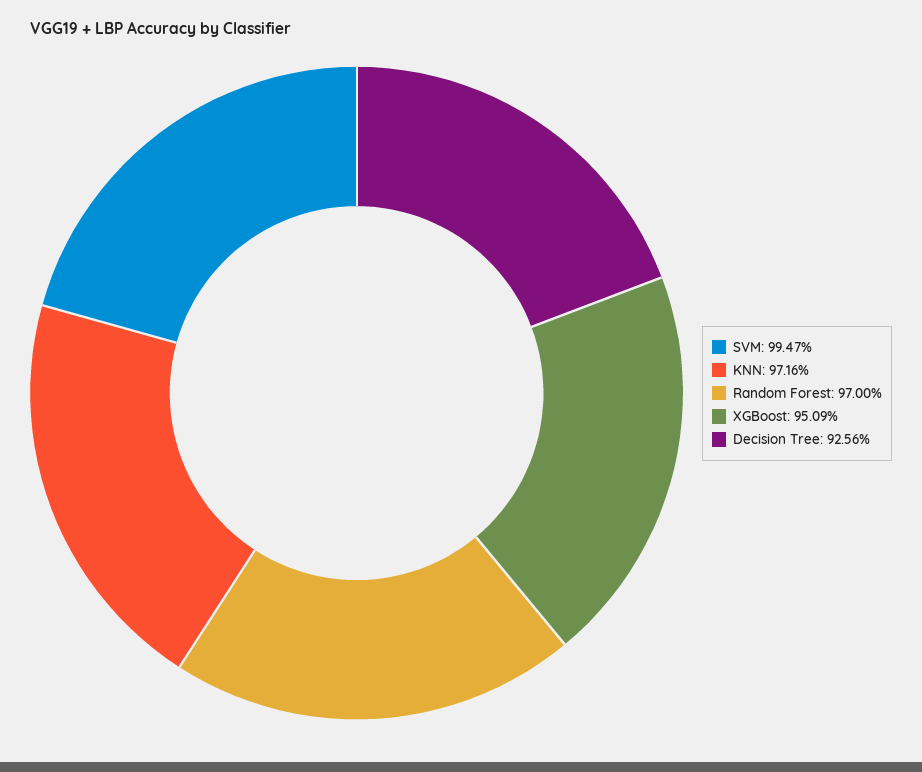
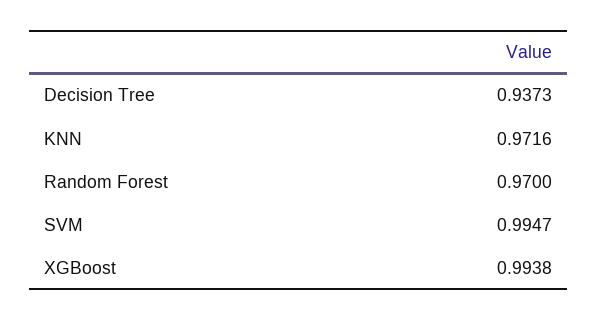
  {
    "SVM": 0.9947,
    "KNN": 0.9716,
    "Random Forest": 0.97,
-   "XGBoost": 0.9509,
+   "XGBoost": 0.9938,
-   "Decision Tree": 0.9256
+   "Decision Tree": 0.9373
  }

